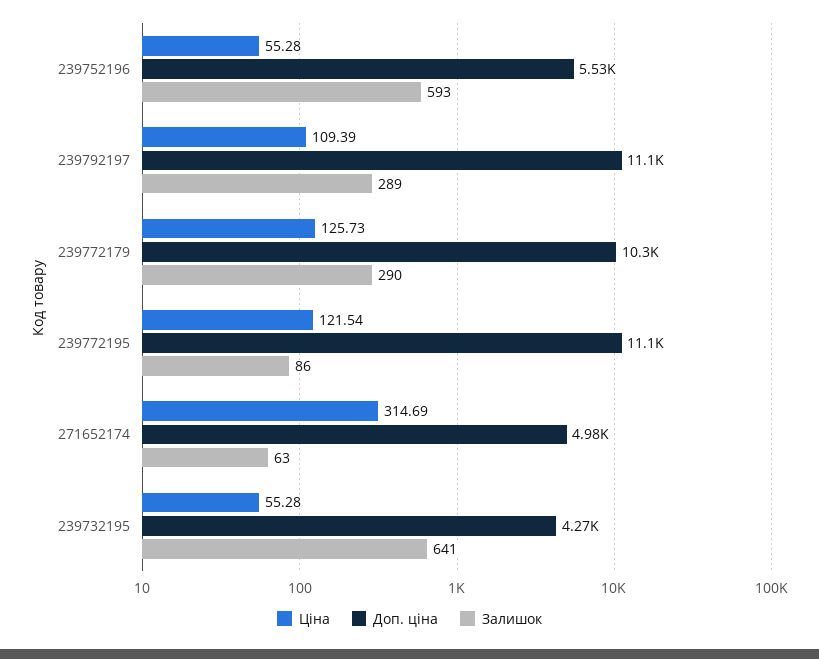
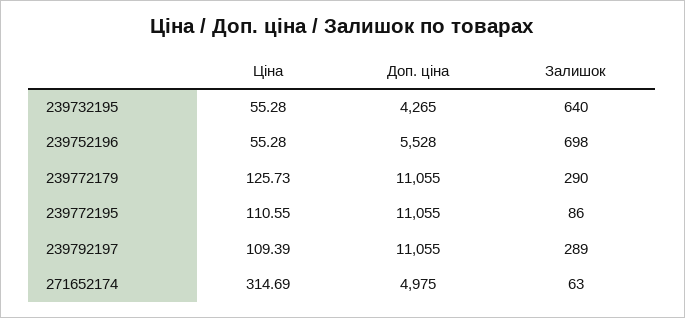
  {
    "Ціна": {
      "239752196": 55.28,
      "239792197": 109.39,
      "239772179": 125.73,
-     "239772195": 121.54,
+     "239772195": 110.55,
      "271652174": 314.69,
      "239732195": 55.28
    },
    "Доп. ціна": {
      "239752196": 5528,
      "239792197": 11055,
-     "239772179": 10300,
+     "239772179": 11055,
      "239772195": 11055,
      "271652174": 4975,
      "239732195": 4265
    },
    "Залишок": {
-     "239752196": 593,
+     "239752196": 698,
      "239792197": 289,
      "239772179": 290,
      "239772195": 86,
      "271652174": 63,
-     "239732195": 641
+     "239732195": 640
    }
  }

